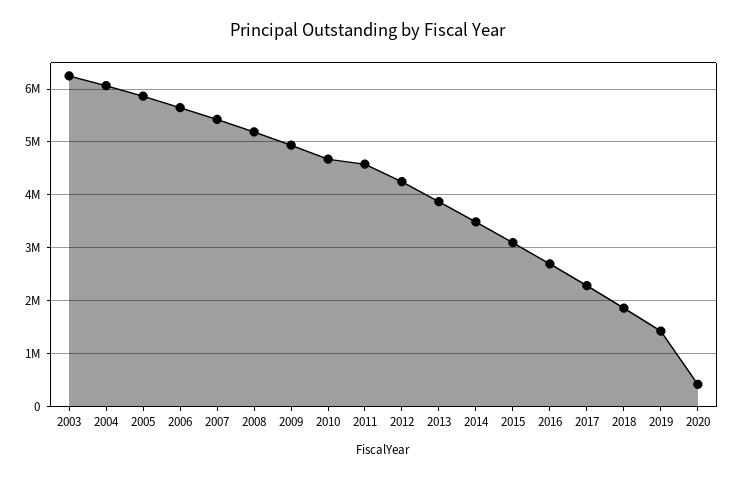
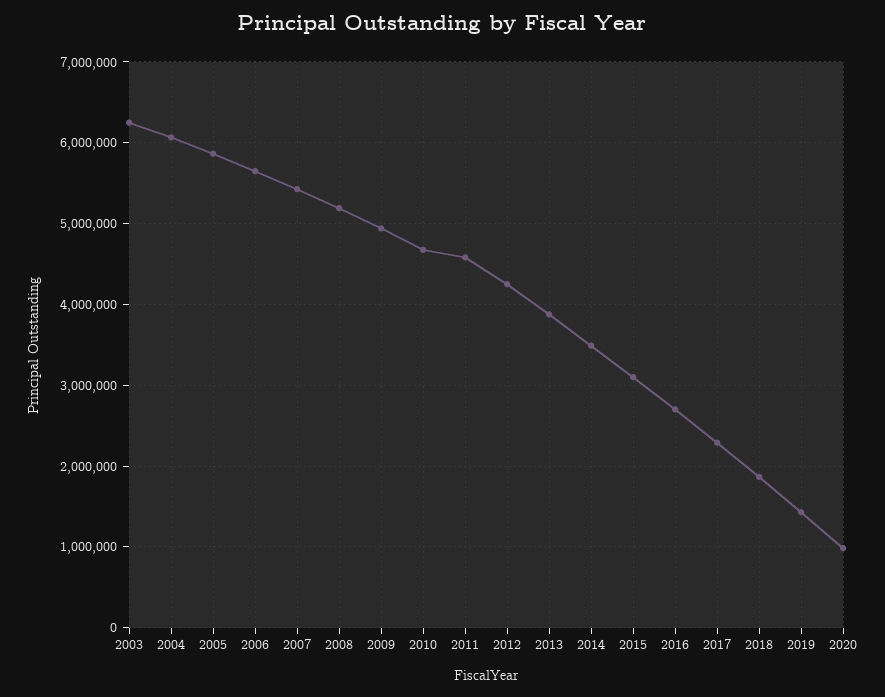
  {
    "2003": 6300000,
    "2004": 6100000,
    "2005": 5900000,
    "2006": 5700000,
    "2007": 5400000,
    "2008": 5200000,
    "2009": 4900000,
    "2010": 4700000,
    "2011": 4600000,
    "2012": 4300000,
    "2013": 3900000,
    "2014": 3500000,
    "2015": 3100000,
    "2016": 2700000,
    "2017": 2300000,
    "2018": 1900000,
    "2019": 1400000,
-   "2020": 400000
+   "2020": 1000000
  }

